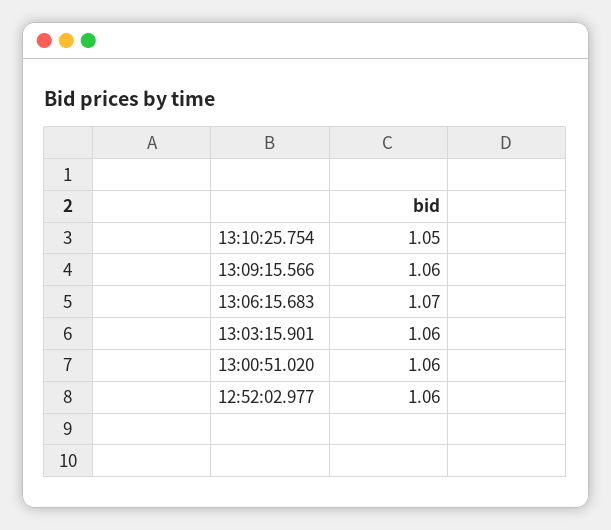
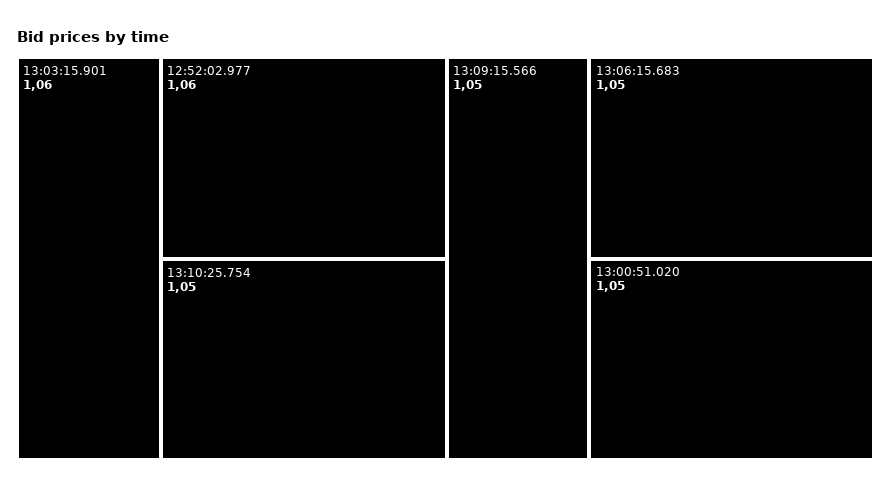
  {
    "13:10:25.754": 1.05,
-   "13:09:15.566": 1.06,
+   "13:09:15.566": 1.05,
-   "13:06:15.683": 1.07,
+   "13:06:15.683": 1.05,
    "13:03:15.901": 1.06,
-   "13:00:51.020": 1.06,
+   "13:00:51.020": 1.05,
    "12:52:02.977": 1.06
  }

